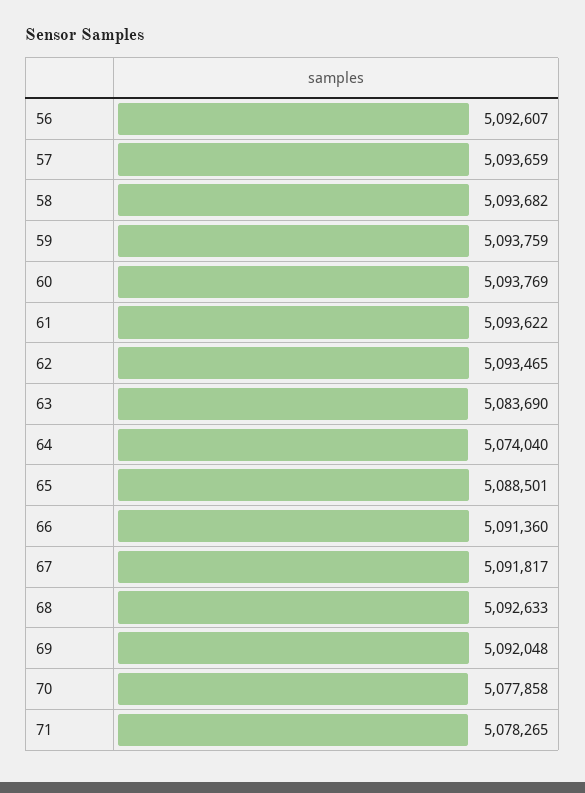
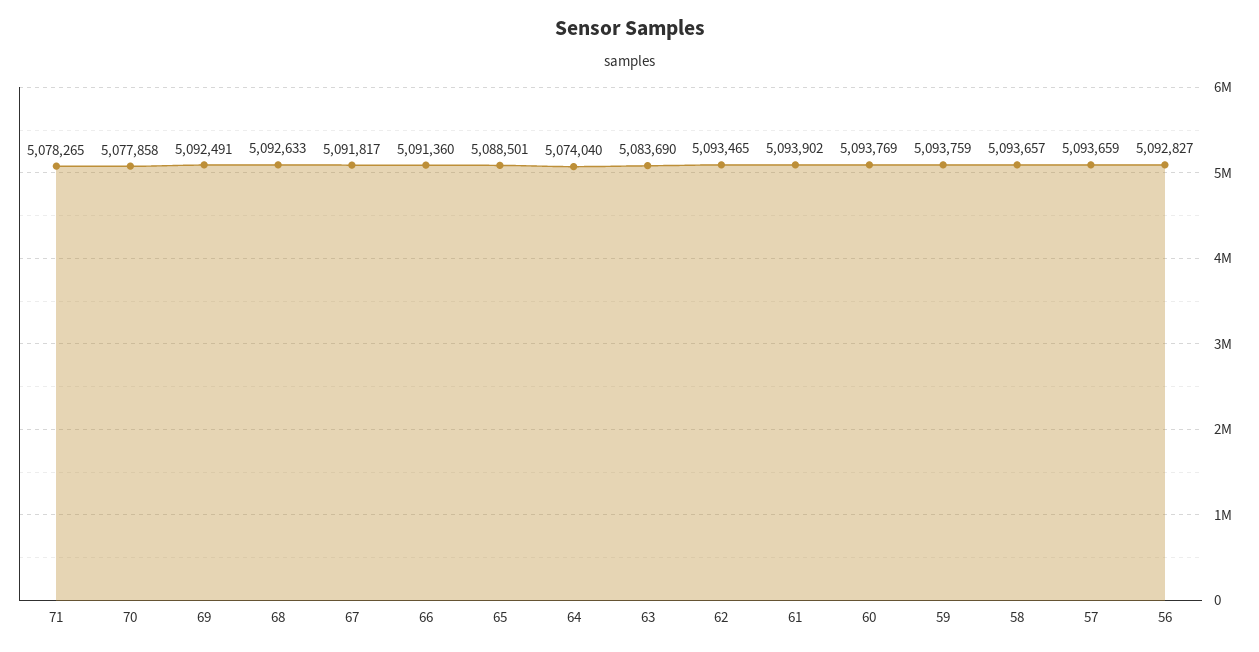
  {
-   "56": 5092607,
+   "56": 5092827,
    "57": 5093659,
-   "58": 5093682,
+   "58": 5093657,
    "59": 5093759,
    "60": 5093769,
-   "61": 5093622,
+   "61": 5093902,
    "62": 5093465,
    "63": 5083690,
    "64": 5074040,
    "65": 5088501,
    "66": 5091360,
    "67": 5091817,
    "68": 5092633,
-   "69": 5092048,
+   "69": 5092491,
    "70": 5077858,
    "71": 5078265
  }

